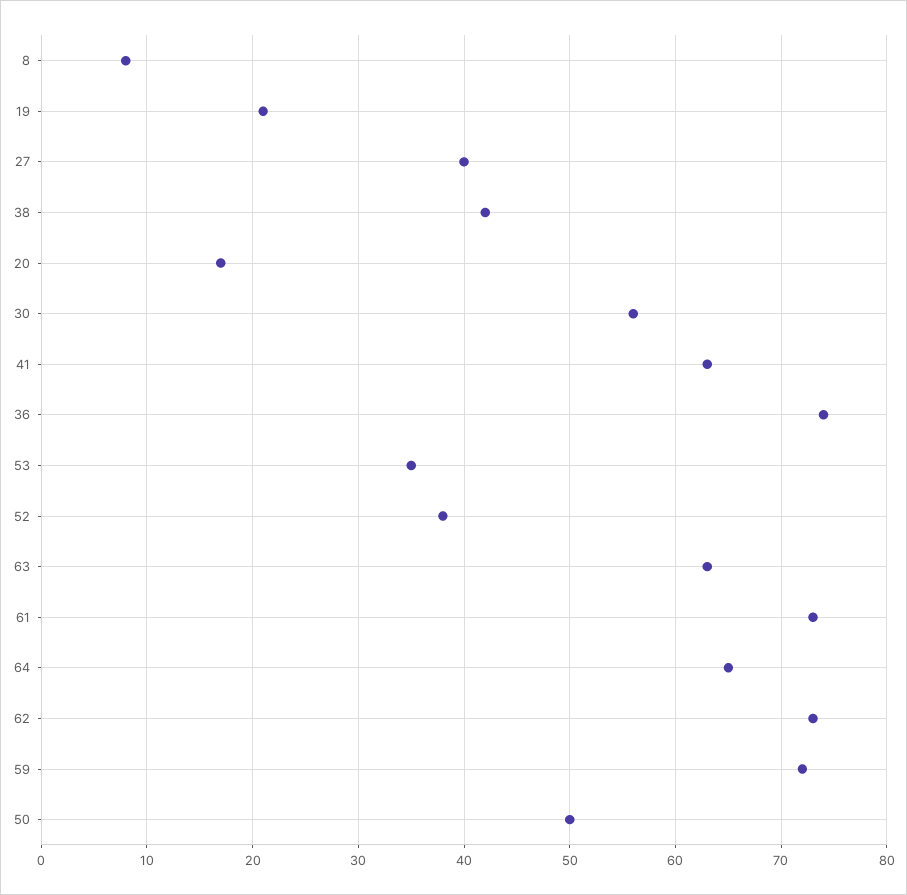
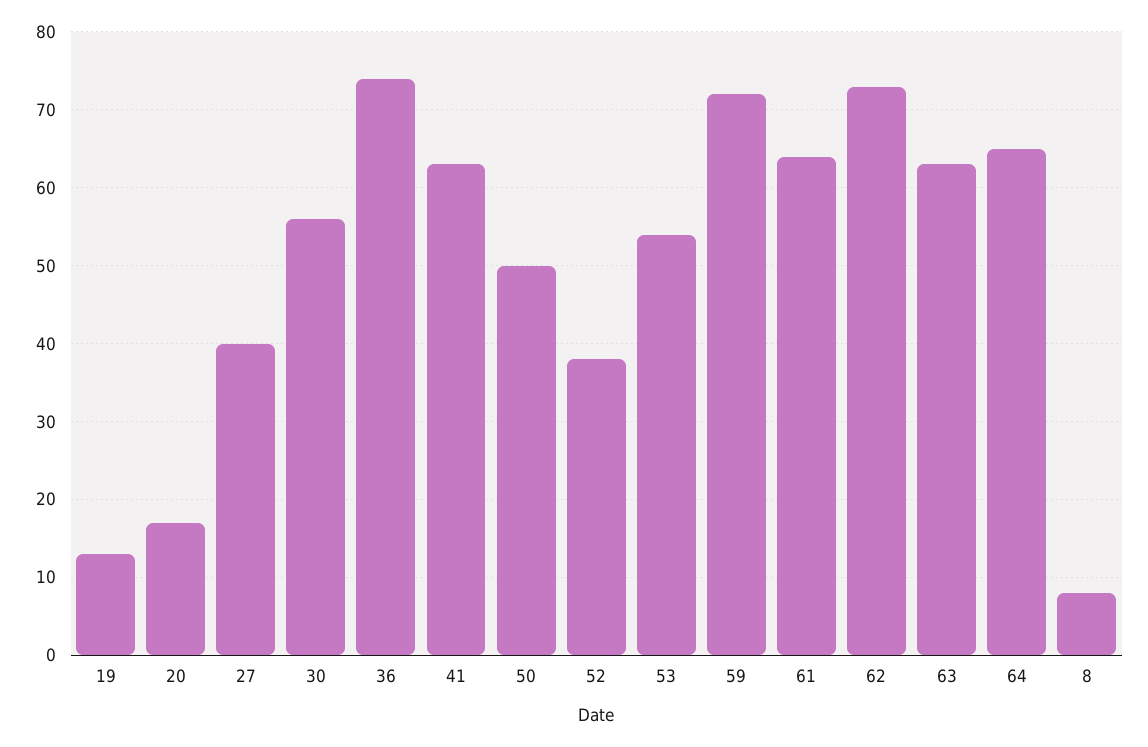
  {
    "8": 8,
-   "19": 21,
+   "19": 13,
    "27": 40,
-   "38": 42,
    "20": 17,
    "30": 56,
    "41": 63,
    "36": 74,
-   "53": 35,
+   "53": 54,
    "52": 38,
    "63": 63,
-   "61": 73,
+   "61": 64,
    "64": 65,
    "62": 73,
    "59": 72,
    "50": 50
  }

